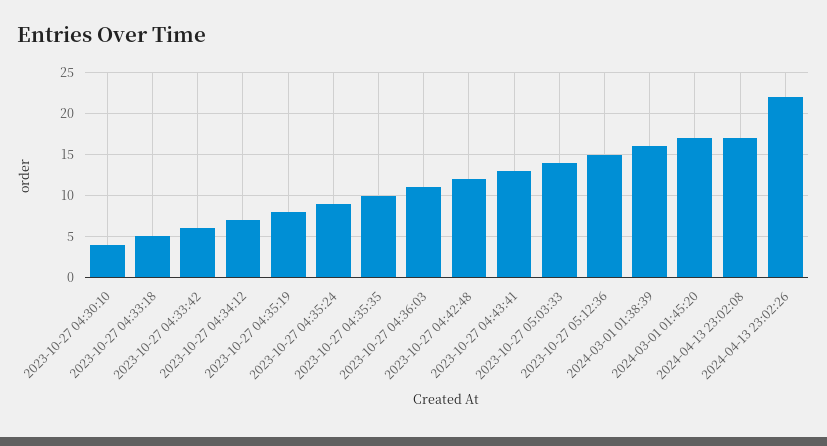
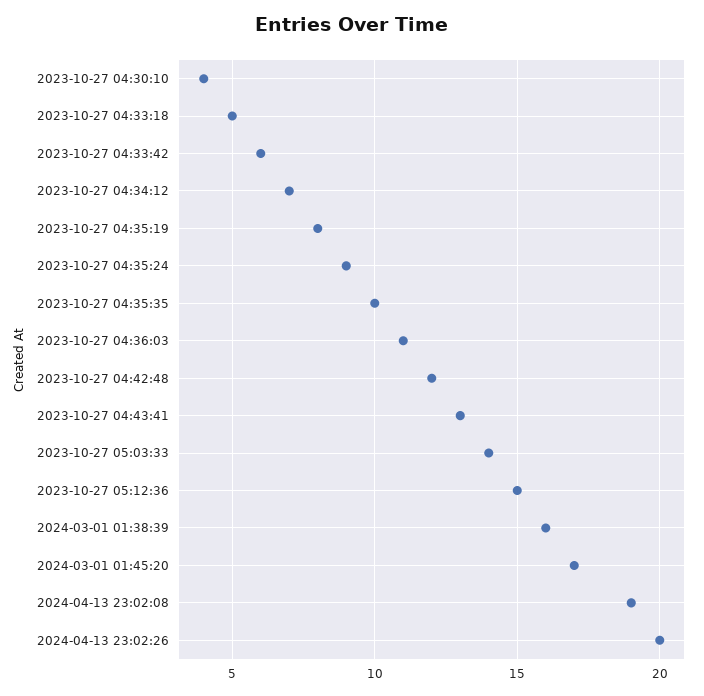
  {
    "2023-10-27 04:30:10": 4,
    "2023-10-27 04:33:18": 5,
    "2023-10-27 04:33:42": 6,
    "2023-10-27 04:34:12": 7,
    "2023-10-27 04:35:19": 8,
    "2023-10-27 04:35:24": 9,
    "2023-10-27 04:35:35": 10,
    "2023-10-27 04:36:03": 11,
    "2023-10-27 04:42:48": 12,
    "2023-10-27 04:43:41": 13,
    "2023-10-27 05:03:33": 14,
    "2023-10-27 05:12:36": 15,
    "2024-03-01 01:38:39": 16,
    "2024-03-01 01:45:20": 17,
-   "2024-04-13 23:02:08": 17,
+   "2024-04-13 23:02:08": 19,
-   "2024-04-13 23:02:26": 22
+   "2024-04-13 23:02:26": 20
  }

